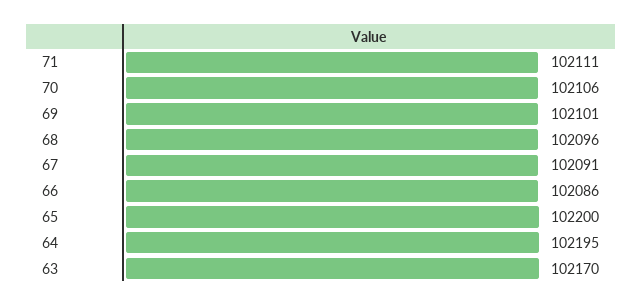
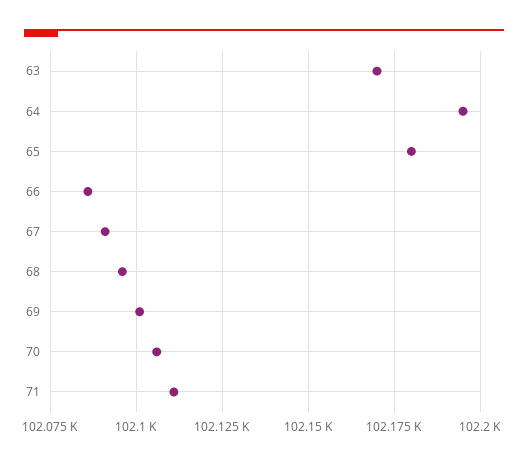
  {
    "71": 102111,
    "70": 102106,
    "69": 102101,
    "68": 102096,
    "67": 102091,
    "66": 102086,
-   "65": 102200,
+   "65": 102180,
    "64": 102195,
    "63": 102170
  }

